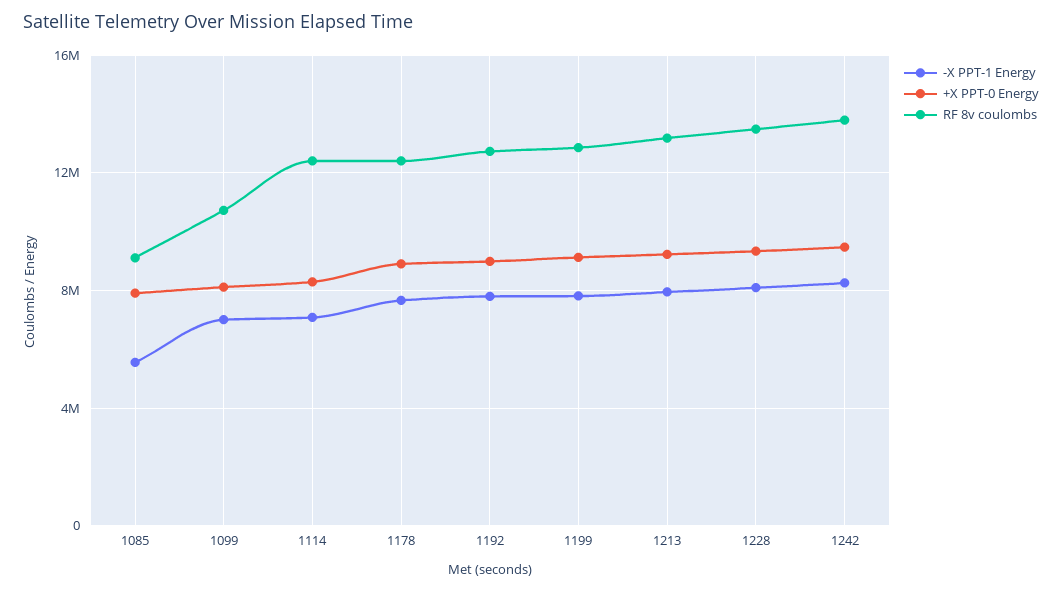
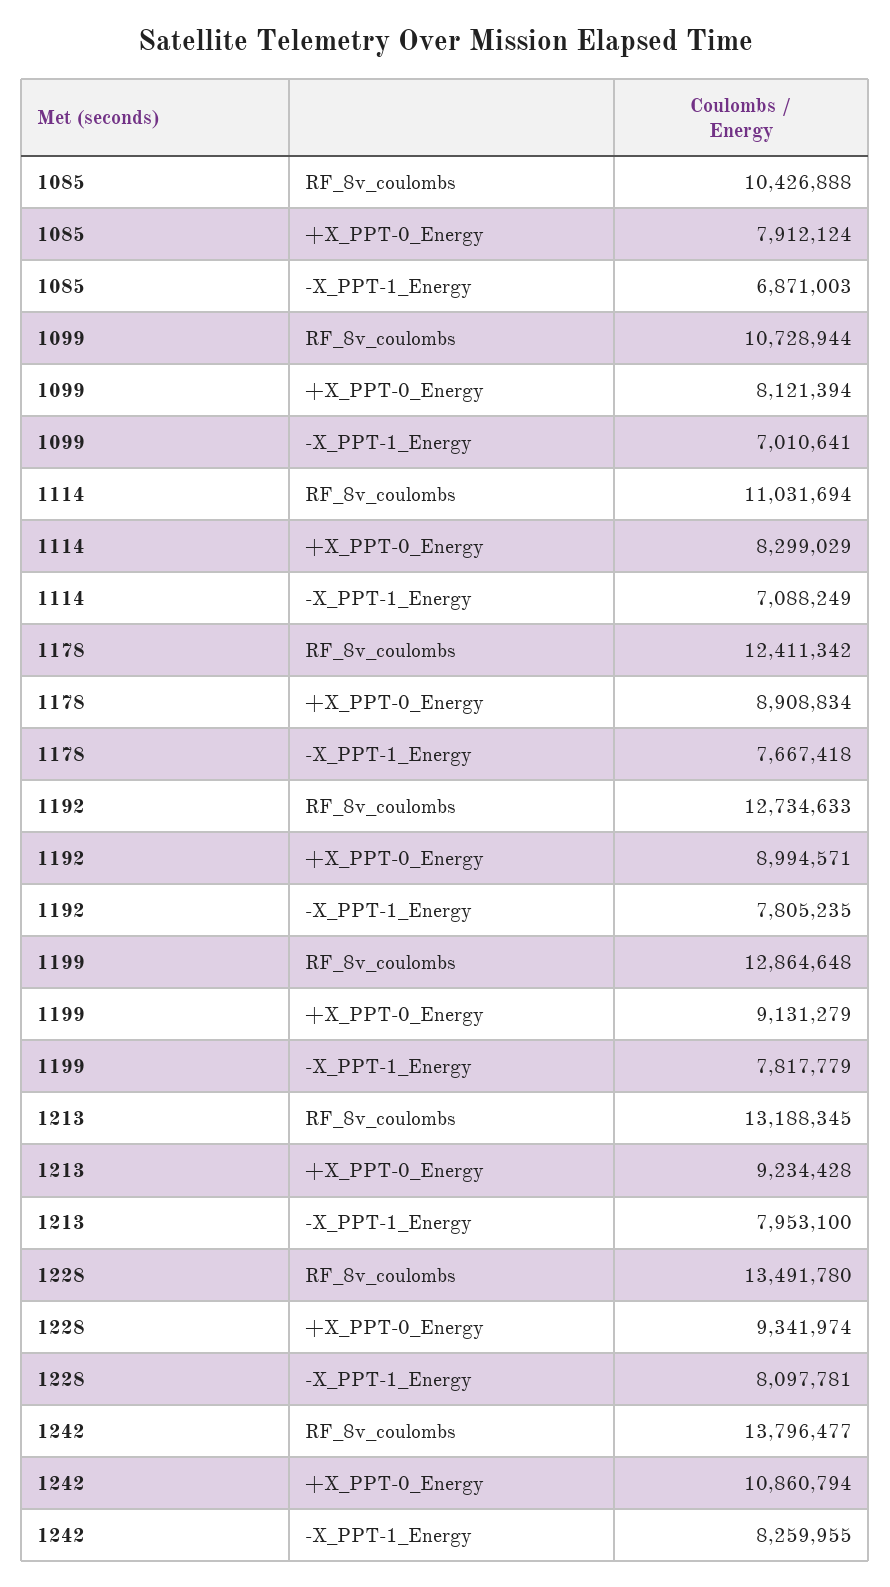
  {
    "-X PPT-1 Energy": {
-     "1085": 5500000,
+     "1085": 6871003,
      "1099": 7010641,
      "1114": 7088249,
      "1178": 7667418,
      "1192": 7805235,
      "1199": 7817779,
      "1213": 7953100,
      "1228": 8097781,
      "1242": 8259955
    },
    "+X PPT-0 Energy": {
      "1085": 7912124,
      "1099": 8121394,
      "1114": 8299029,
      "1178": 8908834,
      "1192": 8994571,
      "1199": 9131279,
      "1213": 9234428,
      "1228": 9341974,
-     "1242": 9500000
+     "1242": 10860794
    },
    "RF 8v coulombs": {
-     "1085": 9000000,
+     "1085": 10426888,
      "1099": 10728944,
-     "1114": 12500000,
+     "1114": 11031694,
      "1178": 12411342,
      "1192": 12734633,
      "1199": 12864648,
      "1213": 13188345,
      "1228": 13491780,
      "1242": 13796477
    }
  }

